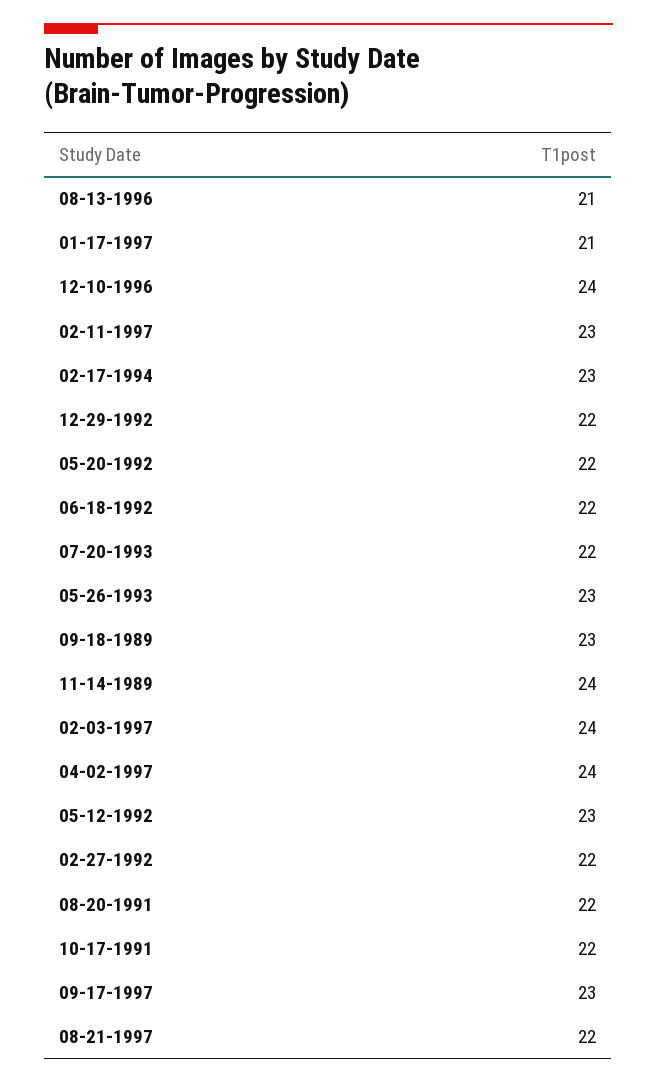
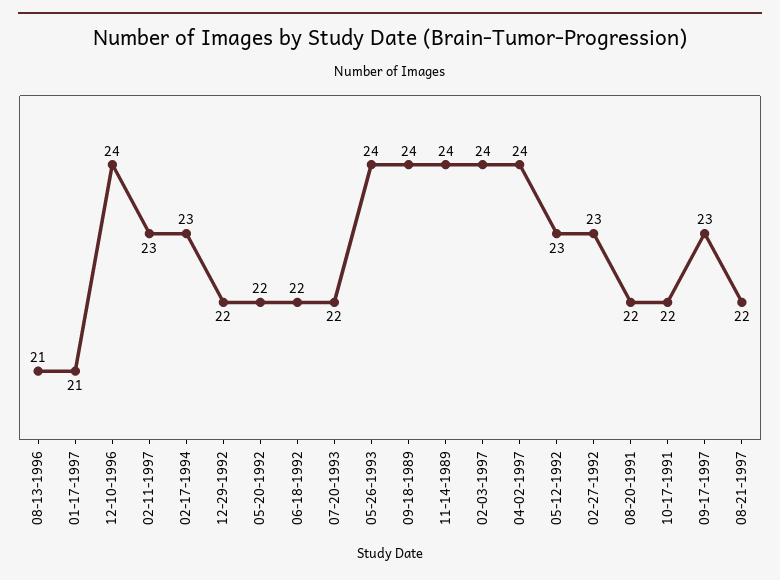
  {
    "08-13-1996": 21,
    "01-17-1997": 21,
    "12-10-1996": 24,
    "02-11-1997": 23,
    "02-17-1994": 23,
    "12-29-1992": 22,
    "05-20-1992": 22,
    "06-18-1992": 22,
    "07-20-1993": 22,
-   "05-26-1993": 23,
+   "05-26-1993": 24,
-   "09-18-1989": 23,
+   "09-18-1989": 24,
    "11-14-1989": 24,
    "02-03-1997": 24,
    "04-02-1997": 24,
    "05-12-1992": 23,
-   "02-27-1992": 22,
+   "02-27-1992": 23,
    "08-20-1991": 22,
    "10-17-1991": 22,
    "09-17-1997": 23,
    "08-21-1997": 22
  }

